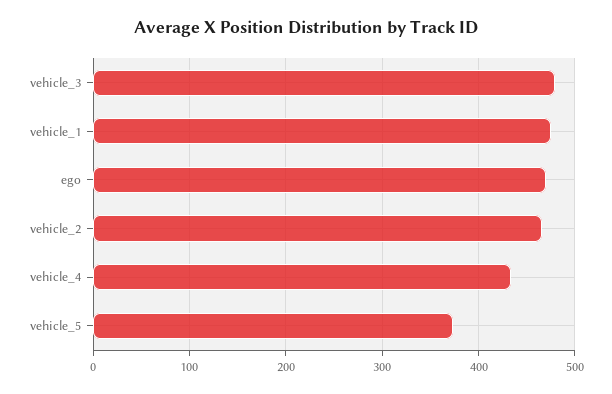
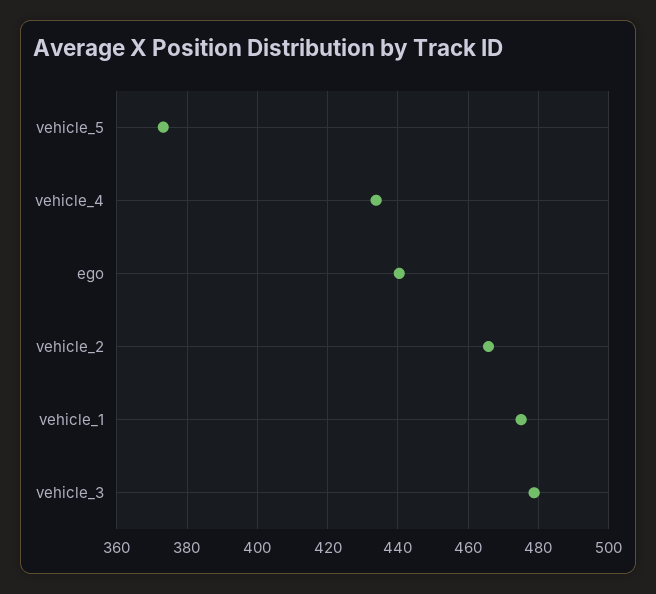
  {
    "vehicle_3": 478,
    "vehicle_1": 476,
-   "ego": 470,
+   "ego": 440,
    "vehicle_2": 466,
    "vehicle_4": 434,
    "vehicle_5": 374
  }

